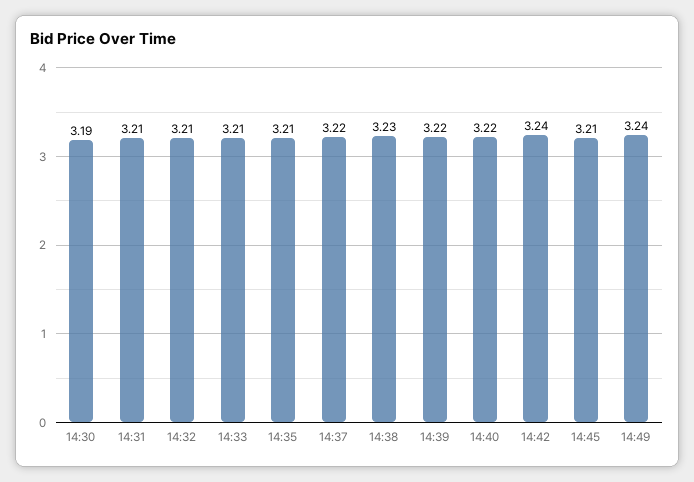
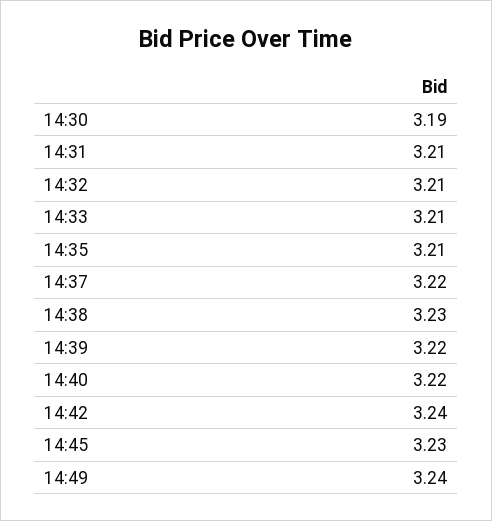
  {
    "14:30": 3.19,
    "14:31": 3.21,
    "14:32": 3.21,
    "14:33": 3.21,
    "14:35": 3.21,
    "14:37": 3.22,
    "14:38": 3.23,
    "14:39": 3.22,
    "14:40": 3.22,
    "14:42": 3.24,
-   "14:45": 3.21,
+   "14:45": 3.23,
    "14:49": 3.24
  }

